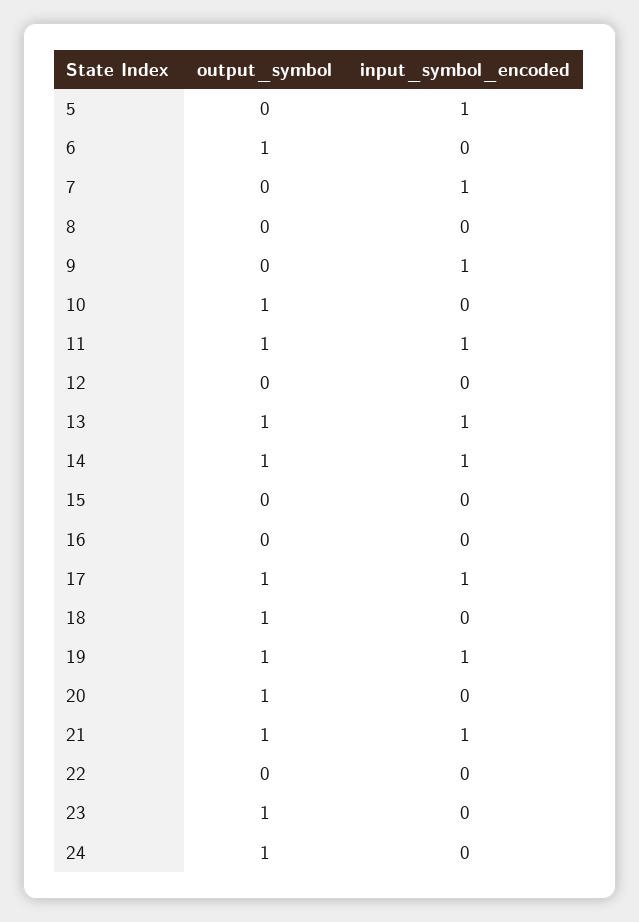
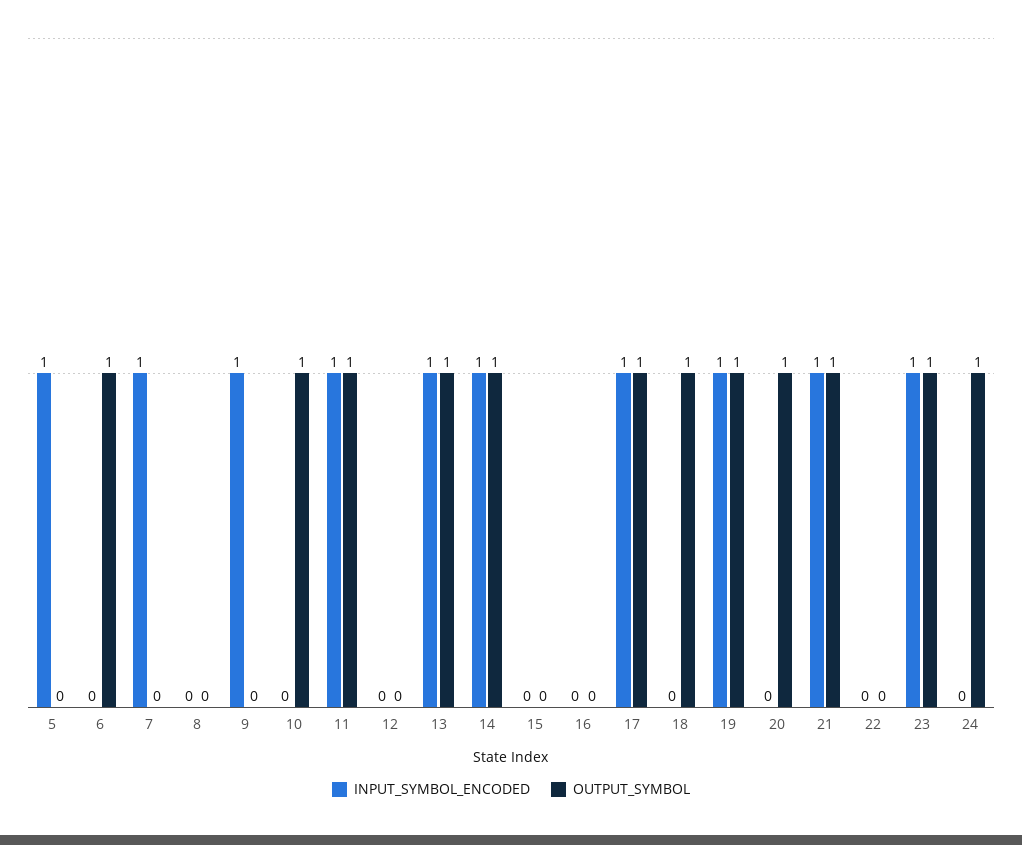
  {
    "output_symbol": {
      "5": 0,
      "6": 1,
      "7": 0,
      "8": 0,
      "9": 0,
      "10": 1,
      "11": 1,
      "12": 0,
      "13": 1,
      "14": 1,
      "15": 0,
      "16": 0,
      "17": 1,
      "18": 1,
      "19": 1,
      "20": 1,
      "21": 1,
      "22": 0,
      "23": 1,
      "24": 1
    },
    "input_symbol_encoded": {
      "5": 1,
      "6": 0,
      "7": 1,
      "8": 0,
      "9": 1,
      "10": 0,
      "11": 1,
      "12": 0,
      "13": 1,
      "14": 1,
      "15": 0,
      "16": 0,
      "17": 1,
      "18": 0,
      "19": 1,
      "20": 0,
      "21": 1,
      "22": 0,
-     "23": 0,
+     "23": 1,
      "24": 0
    }
  }

